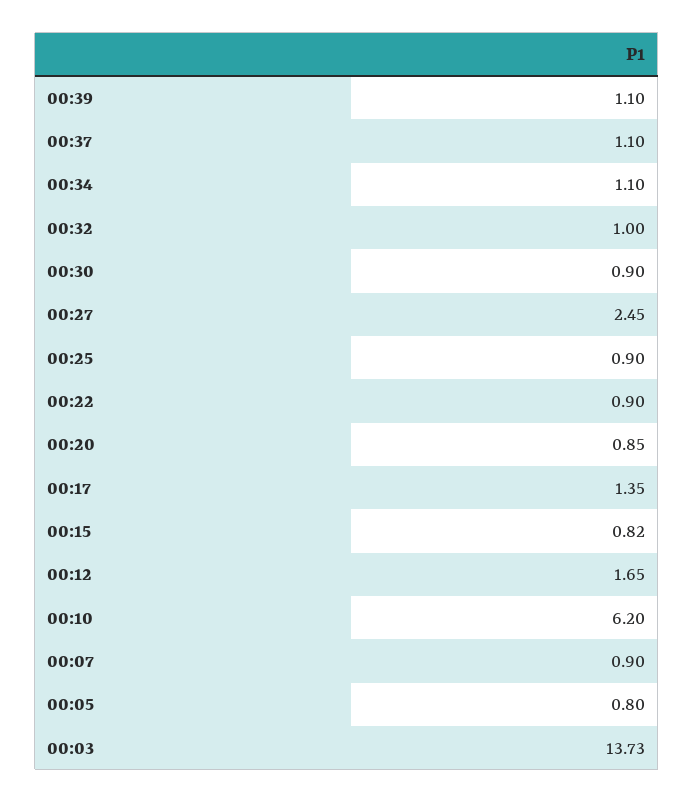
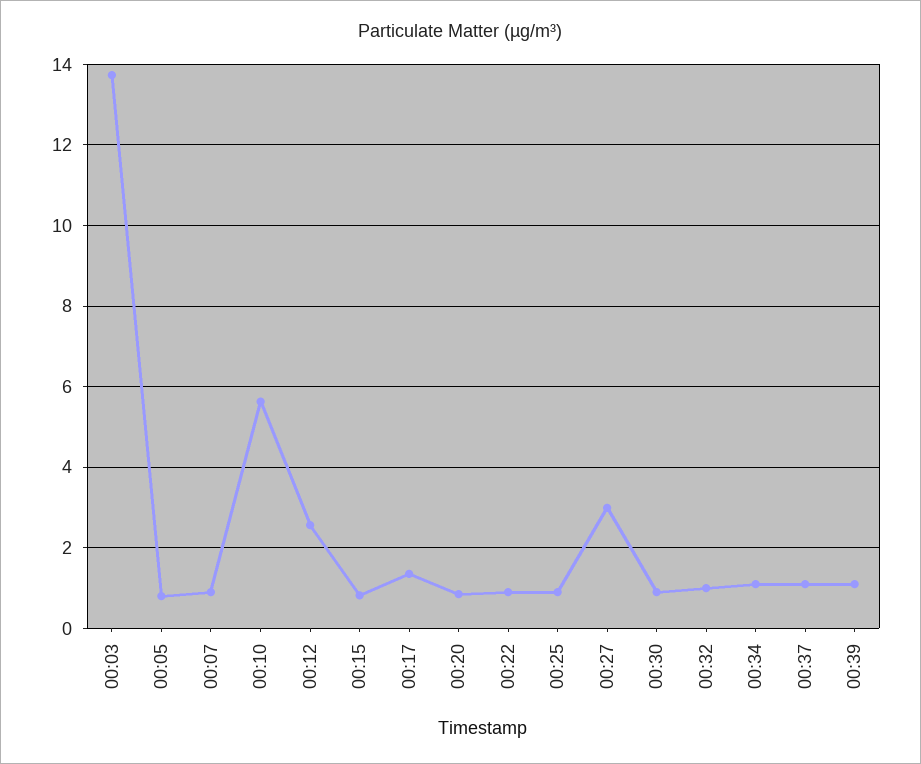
  {
    "00:39": 1.1,
    "00:37": 1.1,
    "00:34": 1.1,
    "00:32": 1,
    "00:30": 0.9,
-   "00:27": 2.45,
+   "00:27": 3,
    "00:25": 0.9,
    "00:22": 0.9,
    "00:20": 0.85,
    "00:17": 1.35,
    "00:15": 0.82,
-   "00:12": 1.65,
+   "00:12": 2.6,
-   "00:10": 6.2,
+   "00:10": 5.6,
    "00:07": 0.9,
    "00:05": 0.8,
    "00:03": 13.73
  }

